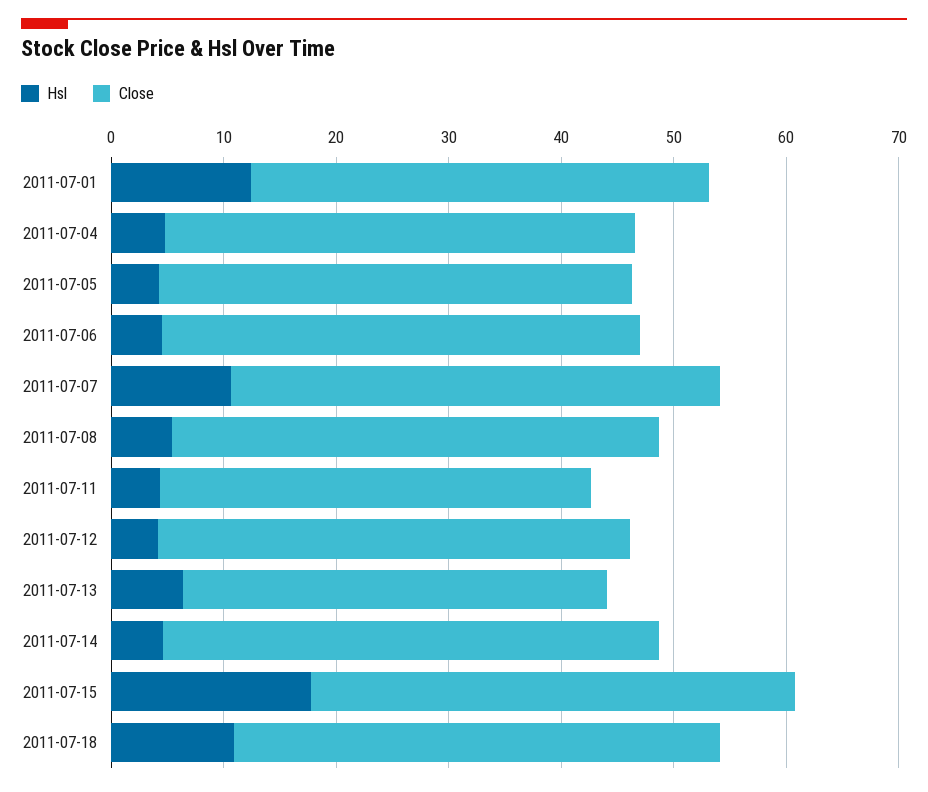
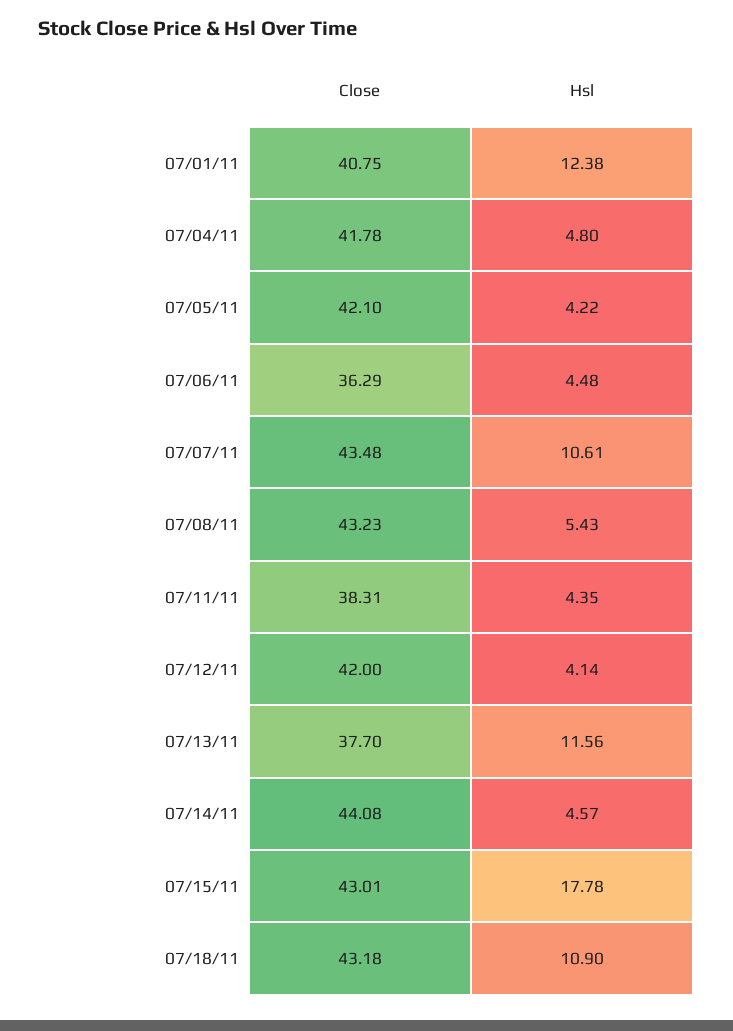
  {
    "Hsl": {
      "2011-07-01": 12.38,
      "2011-07-04": 4.8,
      "2011-07-05": 4.22,
      "2011-07-06": 4.48,
      "2011-07-07": 10.61,
      "2011-07-08": 5.43,
      "2011-07-11": 4.35,
      "2011-07-12": 4.14,
-     "2011-07-13": 6,
+     "2011-07-13": 11.56,
      "2011-07-14": 4.57,
      "2011-07-15": 17.78,
      "2011-07-18": 10.9
    },
    "Close": {
      "2011-07-01": 40.75,
      "2011-07-04": 41.78,
      "2011-07-05": 42.1,
-     "2011-07-06": 42,
+     "2011-07-06": 36.29,
      "2011-07-07": 43.48,
      "2011-07-08": 43.23,
      "2011-07-11": 38.31,
      "2011-07-12": 42,
      "2011-07-13": 37.7,
      "2011-07-14": 44.08,
      "2011-07-15": 43.01,
      "2011-07-18": 43.18
    }
  }

